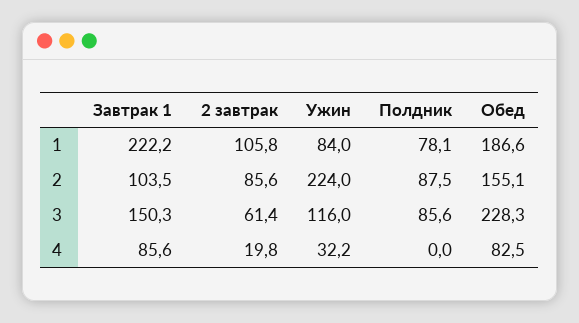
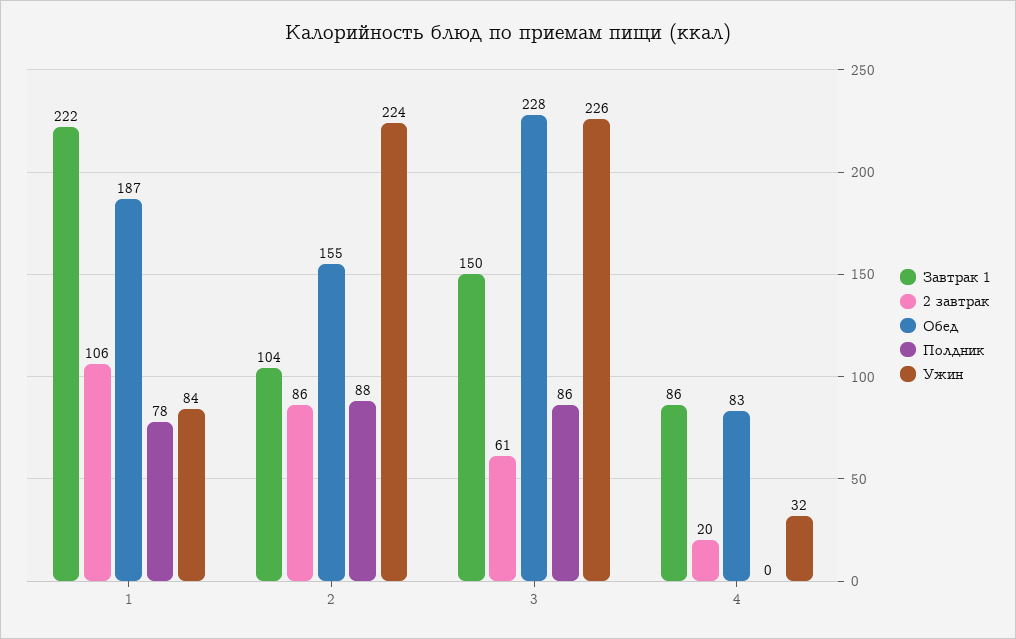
  {
    "Завтрак 1": {
      "1": 222.2,
      "2": 103.5,
      "3": 150.3,
      "4": 85.6
    },
    "2 завтрак": {
      "1": 105.8,
      "2": 85.6,
      "3": 61.4,
      "4": 19.8
    },
    "Ужин": {
      "1": 84,
      "2": 224,
-     "3": 116,
+     "3": 226,
      "4": 32.2
    },
    "Полдник": {
      "1": 78.1,
      "2": 87.5,
      "3": 85.6,
      "4": 0
    },
    "Обед": {
      "1": 186.6,
      "2": 155.1,
      "3": 228.3,
      "4": 82.5
    }
  }

